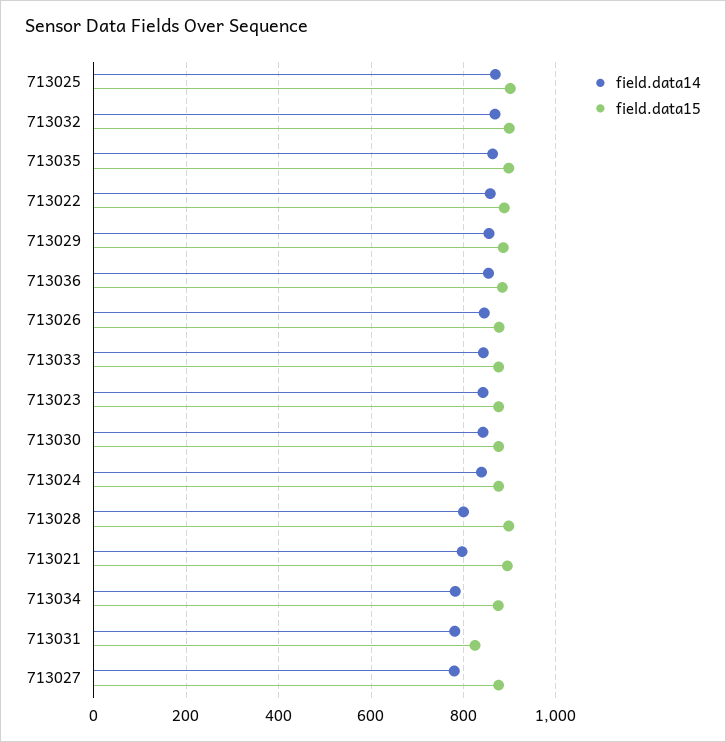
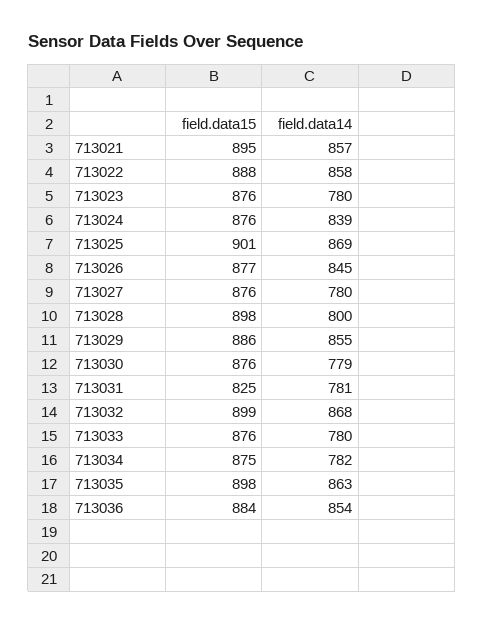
  {
    "field.data14": {
      "713025": 869,
      "713032": 868,
      "713035": 863,
      "713022": 858,
      "713029": 855,
      "713036": 854,
      "713026": 845,
-     "713033": 840,
+     "713033": 780,
-     "713023": 840,
+     "713023": 780,
-     "713030": 840,
+     "713030": 779,
      "713024": 839,
      "713028": 800,
-     "713021": 800,
+     "713021": 857,
      "713034": 782,
      "713031": 781,
      "713027": 780
    },
    "field.data15": {
      "713025": 901,
      "713032": 899,
      "713035": 898,
      "713022": 888,
      "713029": 886,
      "713036": 884,
      "713026": 877,
      "713033": 876,
      "713023": 876,
      "713030": 876,
      "713024": 876,
      "713028": 898,
      "713021": 895,
      "713034": 875,
      "713031": 825,
      "713027": 876
    }
  }

